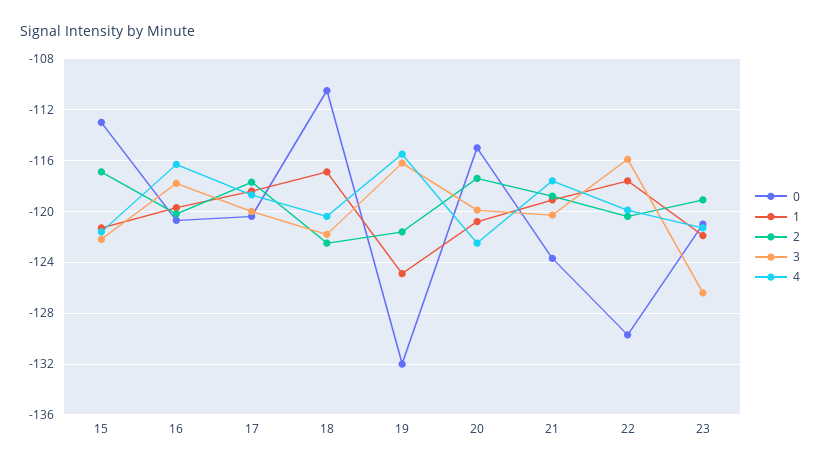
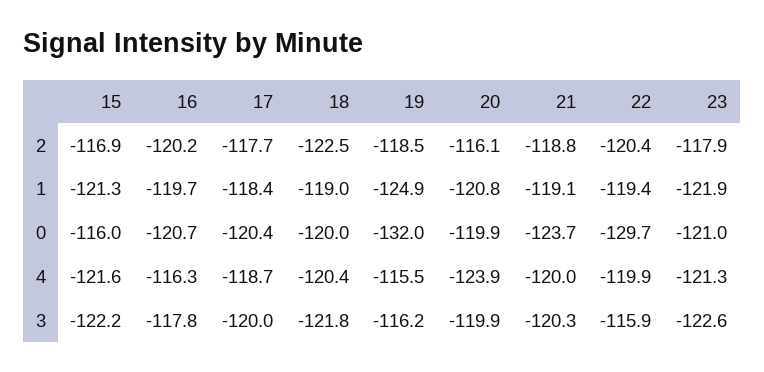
  {
    "0": {
-     "15": -113,
+     "15": -116,
      "16": -120.7,
      "17": -120.4,
-     "18": -110.5,
+     "18": -120,
      "19": -132,
-     "20": -115,
+     "20": -119.9,
      "21": -123.7,
      "22": -129.7,
      "23": -121
    },
    "1": {
      "15": -121.3,
      "16": -119.7,
      "17": -118.4,
-     "18": -117,
+     "18": -119,
      "19": -124.9,
      "20": -120.8,
      "21": -119.1,
-     "22": -117.5,
+     "22": -119.4,
      "23": -121.9
    },
    "2": {
      "15": -116.9,
      "16": -120.2,
      "17": -117.7,
      "18": -122.5,
-     "19": -121.5,
+     "19": -118.5,
-     "20": -117.5,
+     "20": -116.1,
      "21": -118.8,
      "22": -120.4,
-     "23": -119
+     "23": -117.9
    },
    "3": {
      "15": -122.2,
      "16": -117.8,
      "17": -120,
      "18": -121.8,
      "19": -116.2,
      "20": -119.9,
      "21": -120.3,
      "22": -115.9,
-     "23": -126.5
+     "23": -122.6
    },
    "4": {
      "15": -121.6,
      "16": -116.3,
      "17": -118.7,
      "18": -120.4,
      "19": -115.5,
-     "20": -122.5,
+     "20": -123.9,
-     "21": -117.5,
+     "21": -120,
      "22": -119.9,
      "23": -121.3
    }
  }

